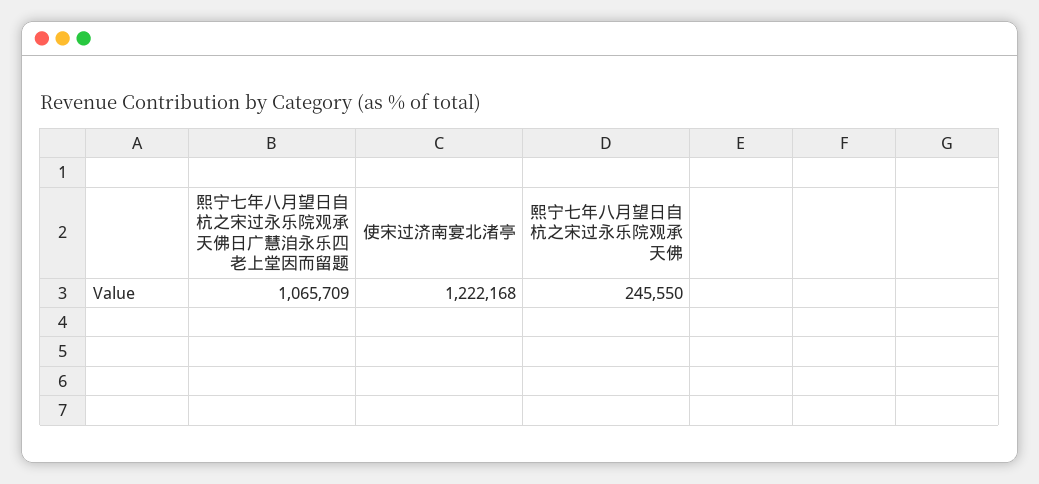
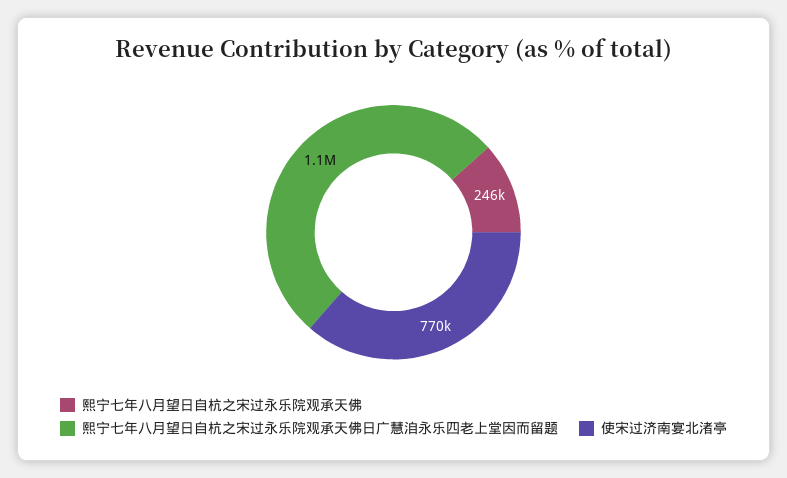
  {
    "熙宁七年八月望日自杭之宋过永乐院观承天佛日广慧洎永乐四老上堂因而留题": 1065709,
-   "使宋过济南宴北渚亭": 1222168,
+   "使宋过济南宴北渚亭": 770000,
    "熙宁七年八月望日自杭之宋过永乐院观承天佛": 245550
  }

